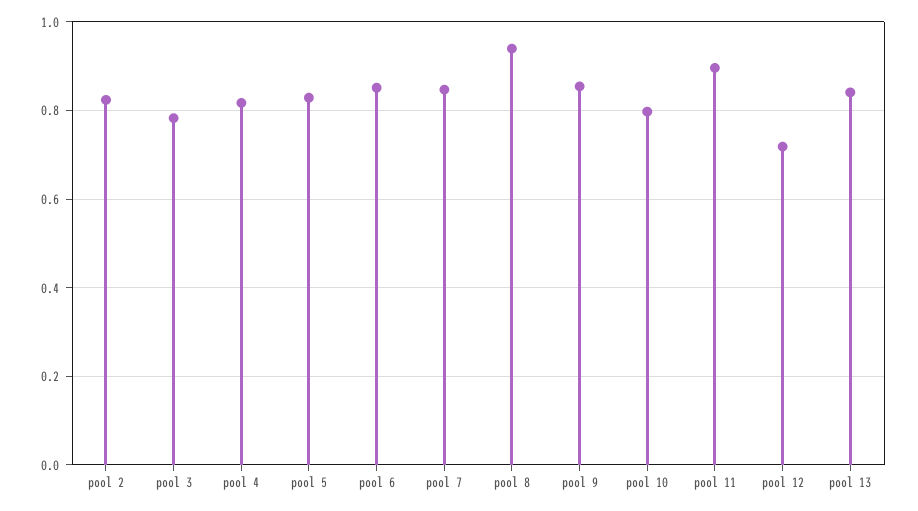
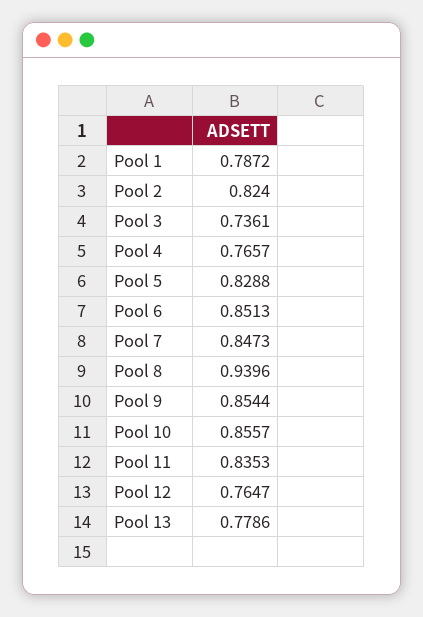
  {
    "pool 2": 0.824,
-   "pool 3": 0.78,
+   "pool 3": 0.7361,
-   "pool 4": 0.82,
+   "pool 4": 0.7657,
    "pool 5": 0.8288,
    "pool 6": 0.8513,
    "pool 7": 0.8473,
    "pool 8": 0.9396,
    "pool 9": 0.8544,
-   "pool 10": 0.8,
+   "pool 10": 0.8557,
-   "pool 11": 0.9,
+   "pool 11": 0.8353,
-   "pool 12": 0.72,
+   "pool 12": 0.7647,
-   "pool 13": 0.84
+   "pool 13": 0.7786,
+   "Pool 1": 0.7872
  }

